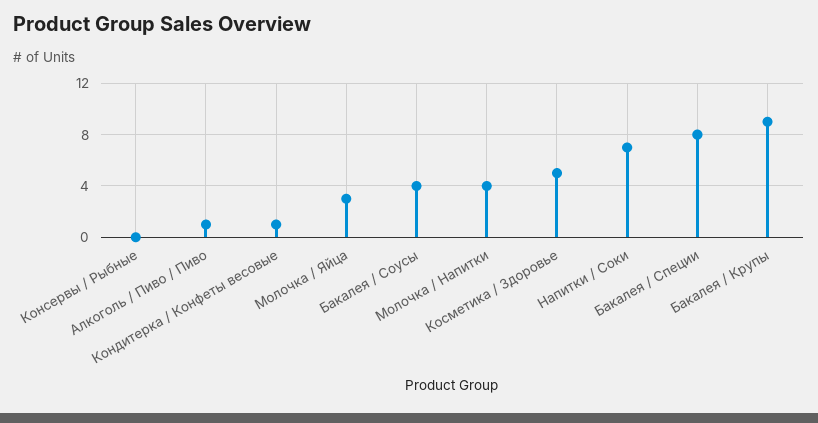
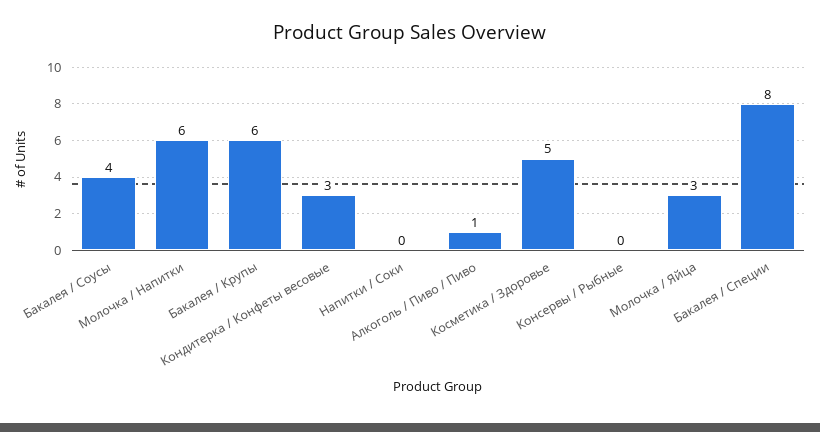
  {
    "Консервы / Рыбные": 0,
    "Алкоголь / Пиво / Пиво": 1,
-   "Кондитерка / Конфеты весовые": 1,
+   "Кондитерка / Конфеты весовые": 3,
    "Молочка / Яйца": 3,
    "Бакалея / Соусы": 4,
-   "Молочка / Напитки": 4,
+   "Молочка / Напитки": 6,
    "Косметика / Здоровье": 5,
-   "Напитки / Соки": 7,
+   "Напитки / Соки": 0,
    "Бакалея / Специи": 8,
-   "Бакалея / Крупы": 9
+   "Бакалея / Крупы": 6
  }

